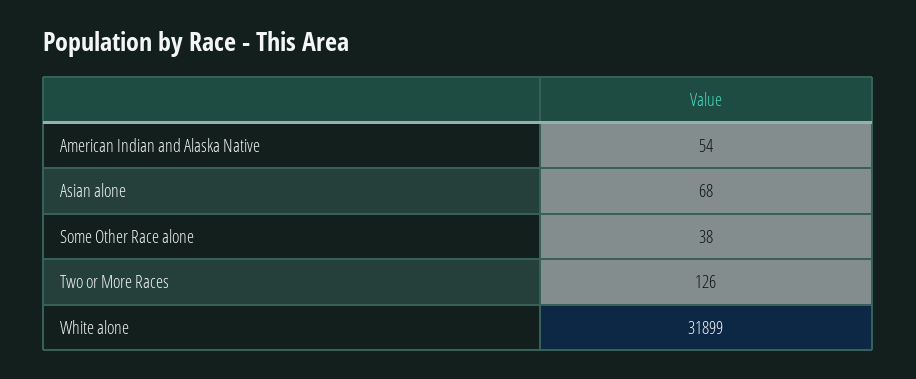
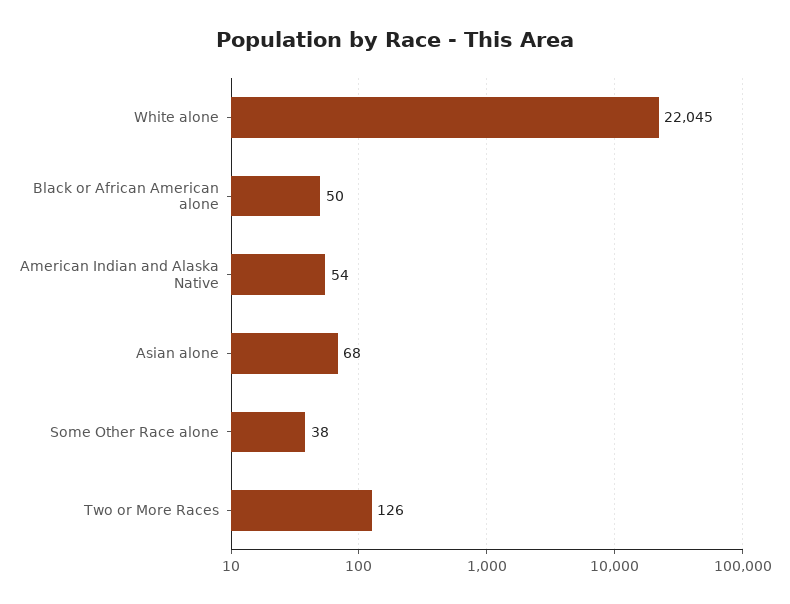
  {
    "American Indian and Alaska Native": 54,
    "Asian alone": 68,
    "Some Other Race alone": 38,
    "Two or More Races": 126,
-   "White alone": 31899
+   "White alone": 22045,
+   "Black or African American alone": 50
  }

